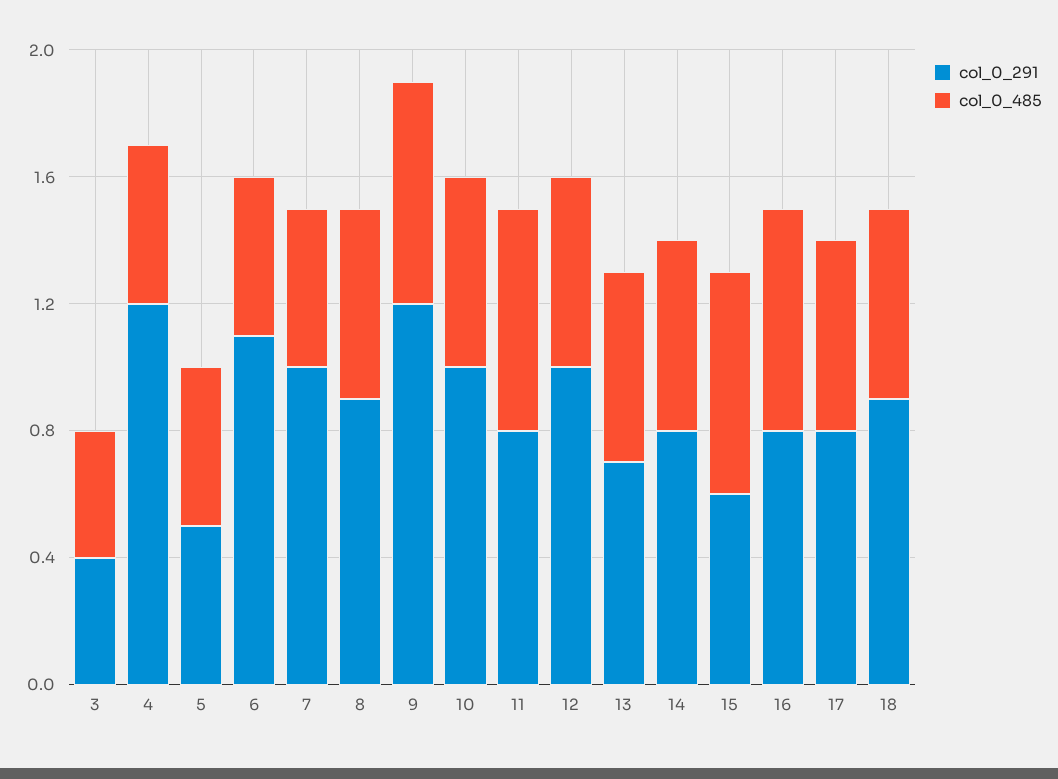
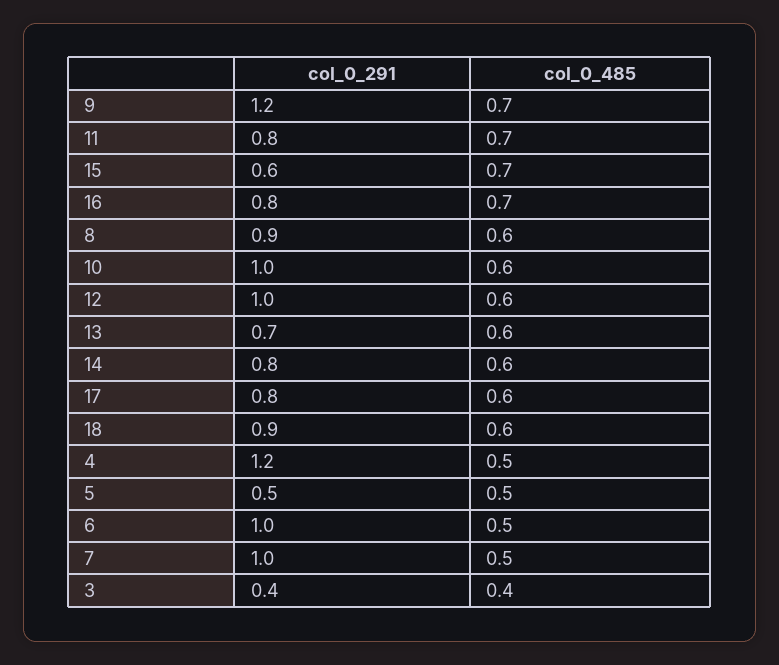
  {
    "col_0_291": {
      "3": 0.4,
      "4": 1.2,
      "5": 0.5,
-     "6": 1.1,
+     "6": 1,
      "7": 1,
      "8": 0.9,
      "9": 1.2,
      "10": 1,
      "11": 0.8,
      "12": 1,
      "13": 0.7,
      "14": 0.8,
      "15": 0.6,
      "16": 0.8,
      "17": 0.8,
      "18": 0.9
    },
    "col_0_485": {
      "3": 0.4,
      "4": 0.5,
      "5": 0.5,
      "6": 0.5,
      "7": 0.5,
      "8": 0.6,
      "9": 0.7,
      "10": 0.6,
      "11": 0.7,
      "12": 0.6,
      "13": 0.6,
      "14": 0.6,
      "15": 0.7,
      "16": 0.7,
      "17": 0.6,
      "18": 0.6
    }
  }

